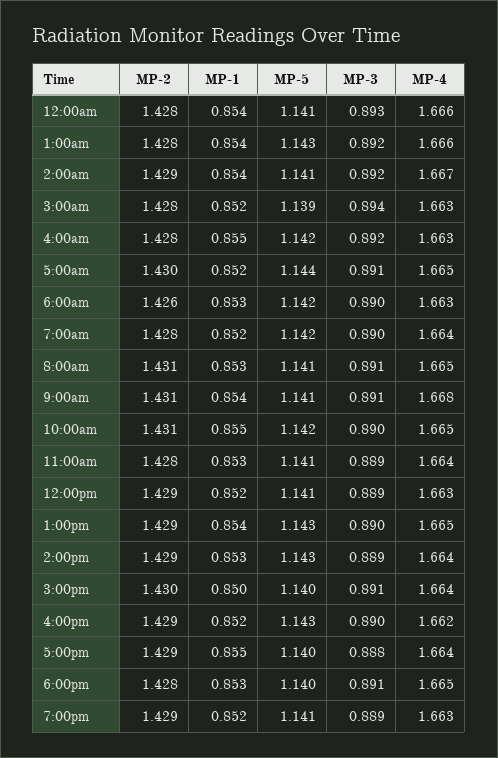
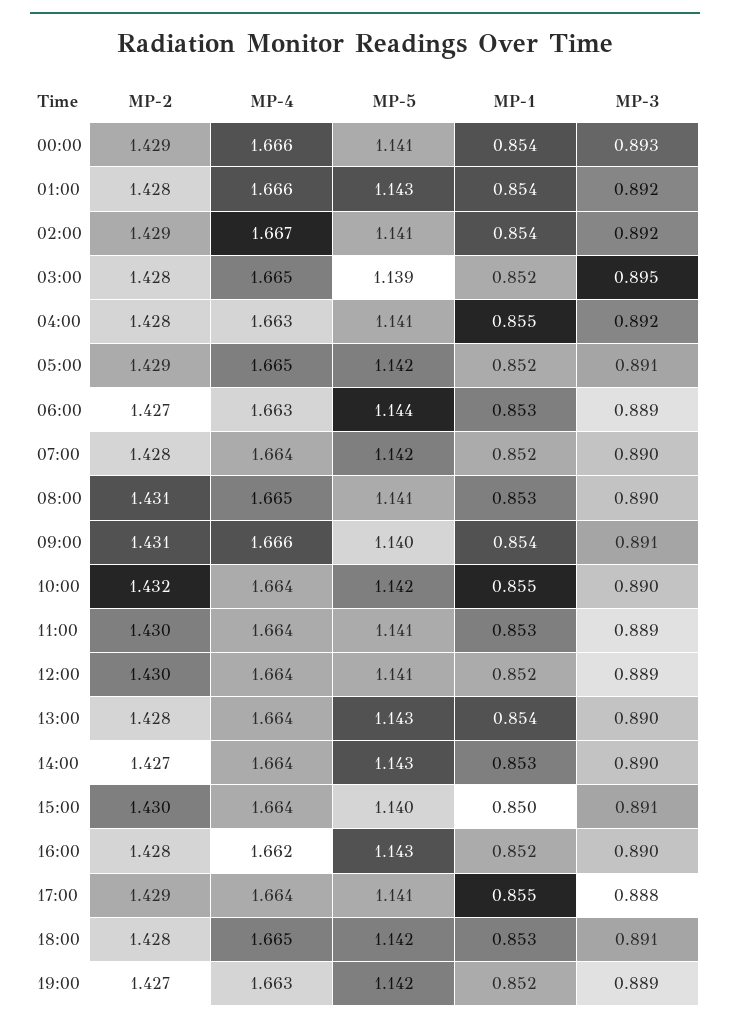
  {
    "MP-2": {
-     "12:00am": 1.428,
+     "12:00am": 1.429,
      "1:00am": 1.428,
      "2:00am": 1.429,
      "3:00am": 1.428,
      "4:00am": 1.428,
-     "5:00am": 1.43,
+     "5:00am": 1.429,
-     "6:00am": 1.426,
+     "6:00am": 1.427,
      "7:00am": 1.428,
      "8:00am": 1.431,
      "9:00am": 1.431,
-     "10:00am": 1.431,
+     "10:00am": 1.432,
-     "11:00am": 1.428,
+     "11:00am": 1.43,
-     "12:00pm": 1.429,
+     "12:00pm": 1.43,
-     "1:00pm": 1.429,
+     "1:00pm": 1.428,
-     "2:00pm": 1.429,
+     "2:00pm": 1.427,
      "3:00pm": 1.43,
-     "4:00pm": 1.429,
+     "4:00pm": 1.428,
      "5:00pm": 1.429,
      "6:00pm": 1.428,
-     "7:00pm": 1.429
+     "7:00pm": 1.427
    },
    "MP-1": {
      "12:00am": 0.854,
      "1:00am": 0.854,
      "2:00am": 0.854,
      "3:00am": 0.852,
      "4:00am": 0.855,
      "5:00am": 0.852,
      "6:00am": 0.853,
      "7:00am": 0.852,
      "8:00am": 0.853,
      "9:00am": 0.854,
      "10:00am": 0.855,
      "11:00am": 0.853,
      "12:00pm": 0.852,
      "1:00pm": 0.854,
      "2:00pm": 0.853,
      "3:00pm": 0.85,
      "4:00pm": 0.852,
      "5:00pm": 0.855,
      "6:00pm": 0.853,
      "7:00pm": 0.852
    },
    "MP-5": {
      "12:00am": 1.141,
      "1:00am": 1.143,
      "2:00am": 1.141,
      "3:00am": 1.139,
-     "4:00am": 1.142,
+     "4:00am": 1.141,
-     "5:00am": 1.144,
+     "5:00am": 1.142,
-     "6:00am": 1.142,
+     "6:00am": 1.144,
      "7:00am": 1.142,
      "8:00am": 1.141,
-     "9:00am": 1.141,
+     "9:00am": 1.14,
      "10:00am": 1.142,
      "11:00am": 1.141,
      "12:00pm": 1.141,
      "1:00pm": 1.143,
      "2:00pm": 1.143,
      "3:00pm": 1.14,
      "4:00pm": 1.143,
-     "5:00pm": 1.14,
+     "5:00pm": 1.141,
-     "6:00pm": 1.14,
+     "6:00pm": 1.142,
-     "7:00pm": 1.141
+     "7:00pm": 1.142
    },
    "MP-3": {
      "12:00am": 0.893,
      "1:00am": 0.892,
      "2:00am": 0.892,
-     "3:00am": 0.894,
+     "3:00am": 0.895,
      "4:00am": 0.892,
      "5:00am": 0.891,
-     "6:00am": 0.89,
+     "6:00am": 0.889,
      "7:00am": 0.89,
-     "8:00am": 0.891,
+     "8:00am": 0.89,
      "9:00am": 0.891,
      "10:00am": 0.89,
      "11:00am": 0.889,
      "12:00pm": 0.889,
      "1:00pm": 0.89,
-     "2:00pm": 0.889,
+     "2:00pm": 0.89,
      "3:00pm": 0.891,
      "4:00pm": 0.89,
      "5:00pm": 0.888,
      "6:00pm": 0.891,
      "7:00pm": 0.889
    },
    "MP-4": {
      "12:00am": 1.666,
      "1:00am": 1.666,
      "2:00am": 1.667,
-     "3:00am": 1.663,
+     "3:00am": 1.665,
      "4:00am": 1.663,
      "5:00am": 1.665,
      "6:00am": 1.663,
      "7:00am": 1.664,
      "8:00am": 1.665,
-     "9:00am": 1.668,
+     "9:00am": 1.666,
-     "10:00am": 1.665,
+     "10:00am": 1.664,
      "11:00am": 1.664,
-     "12:00pm": 1.663,
+     "12:00pm": 1.664,
-     "1:00pm": 1.665,
+     "1:00pm": 1.664,
      "2:00pm": 1.664,
      "3:00pm": 1.664,
      "4:00pm": 1.662,
      "5:00pm": 1.664,
      "6:00pm": 1.665,
      "7:00pm": 1.663
    }
  }

